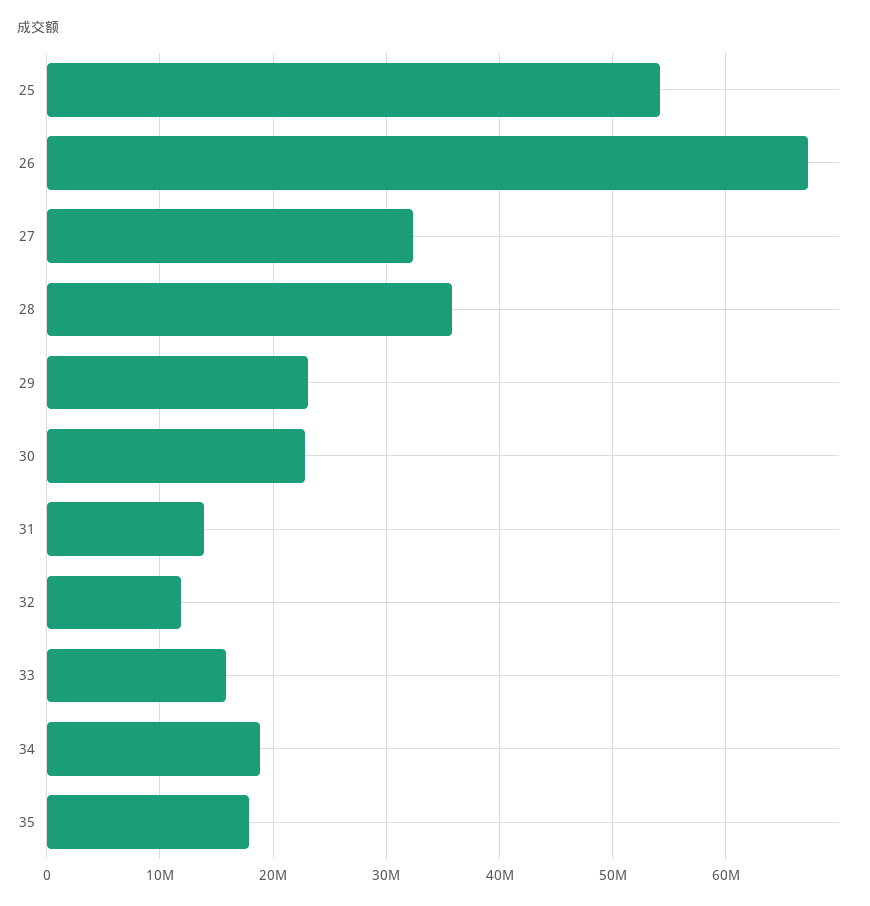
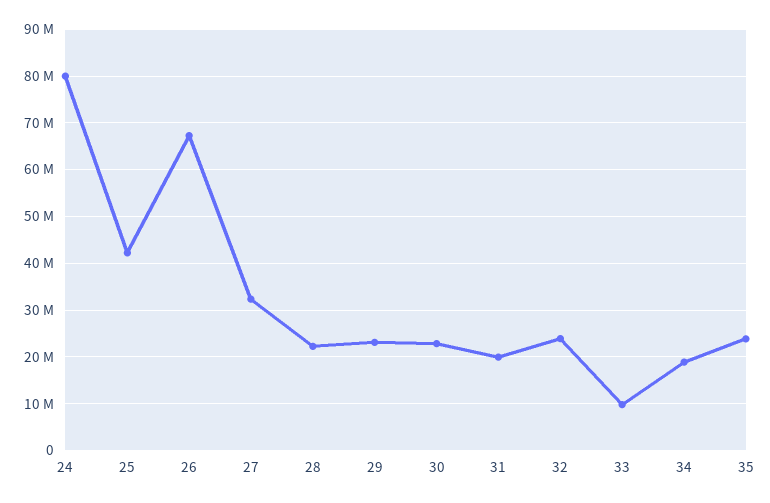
  {
-   "25": 54000000,
+   "25": 42000000,
    "26": 67000000,
    "27": 32000000,
-   "28": 36000000,
+   "28": 22000000,
    "29": 23000000,
    "30": 23000000,
-   "31": 14000000,
+   "31": 20000000,
-   "32": 12000000,
+   "32": 24000000,
-   "33": 16000000,
+   "33": 10000000,
    "34": 19000000,
-   "35": 18000000
+   "35": 24000000,
+   "24": 80000000
  }

